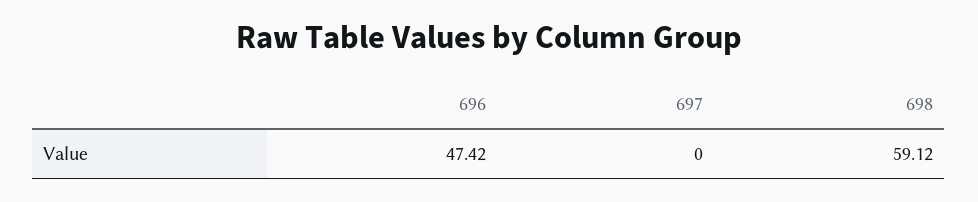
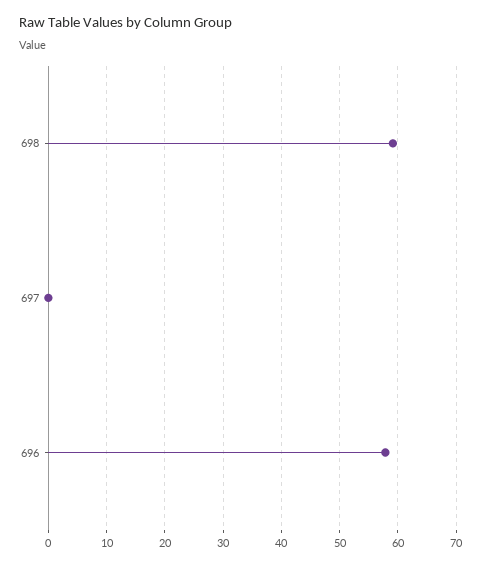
  {
-   "696": 47.42,
+   "696": 58,
    "697": 0,
    "698": 59.12
  }

